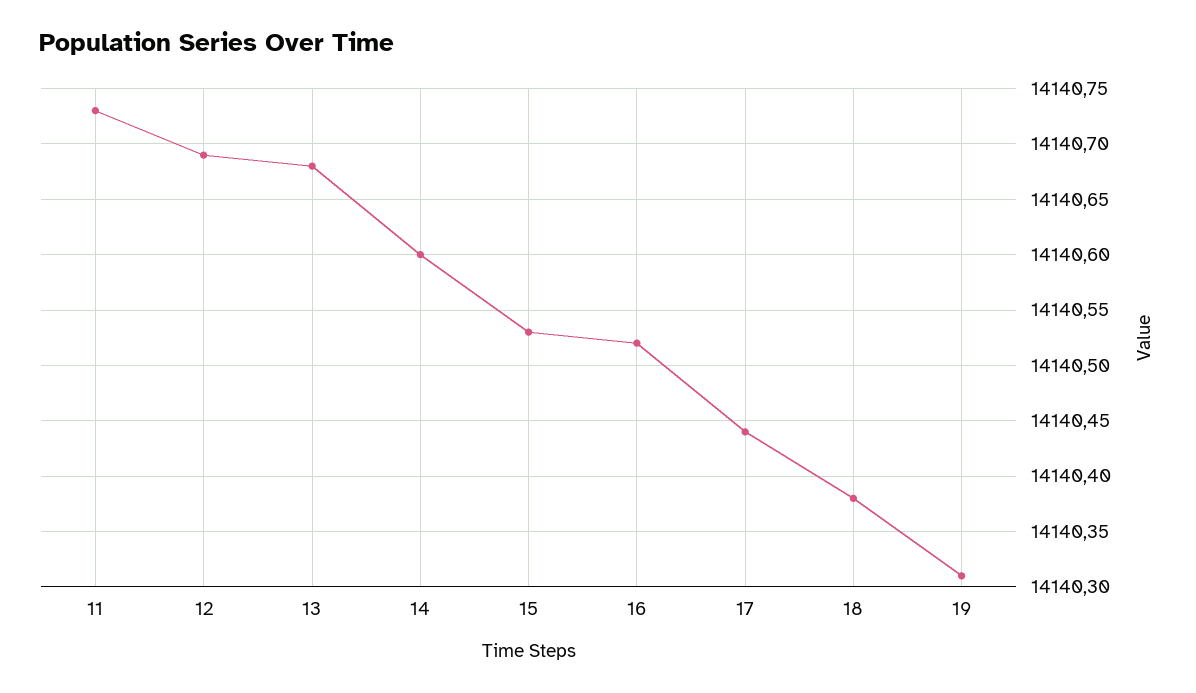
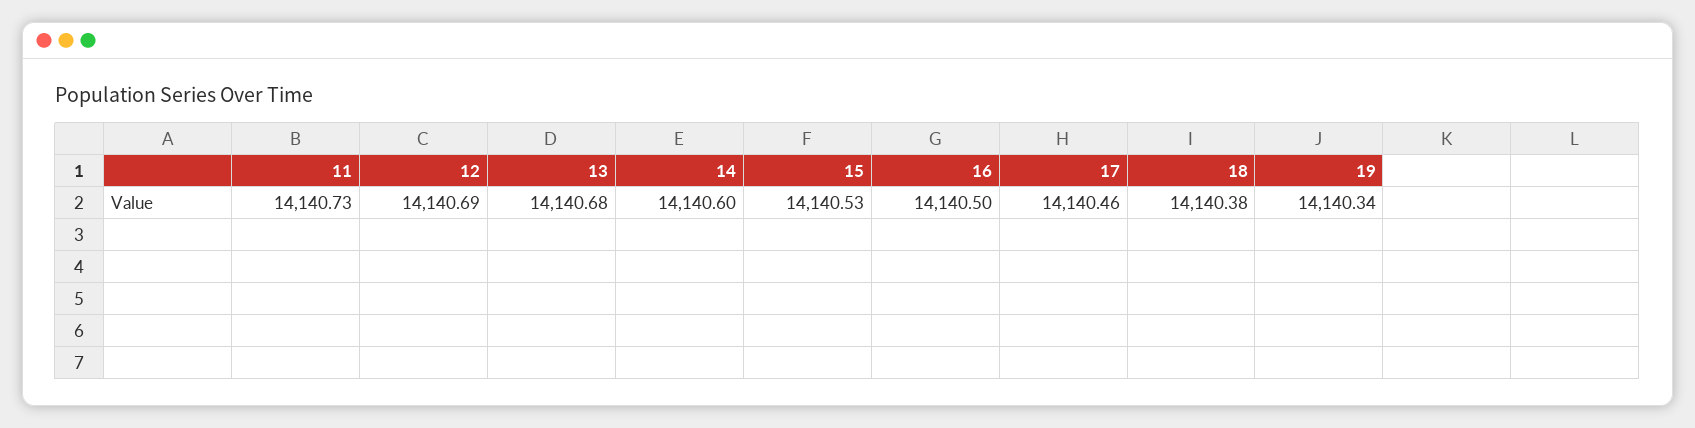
  {
    "11": 14140.73,
    "12": 14140.69,
    "13": 14140.68,
    "14": 14140.6,
    "15": 14140.53,
-   "16": 14140.52,
+   "16": 14140.5,
-   "17": 14140.44,
+   "17": 14140.46,
    "18": 14140.38,
-   "19": 14140.31
+   "19": 14140.34
  }

